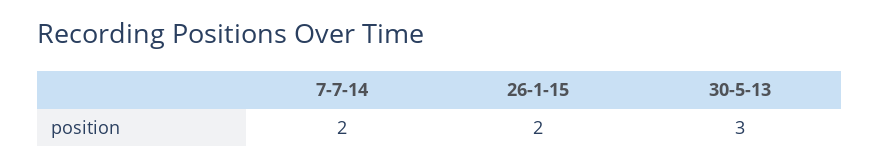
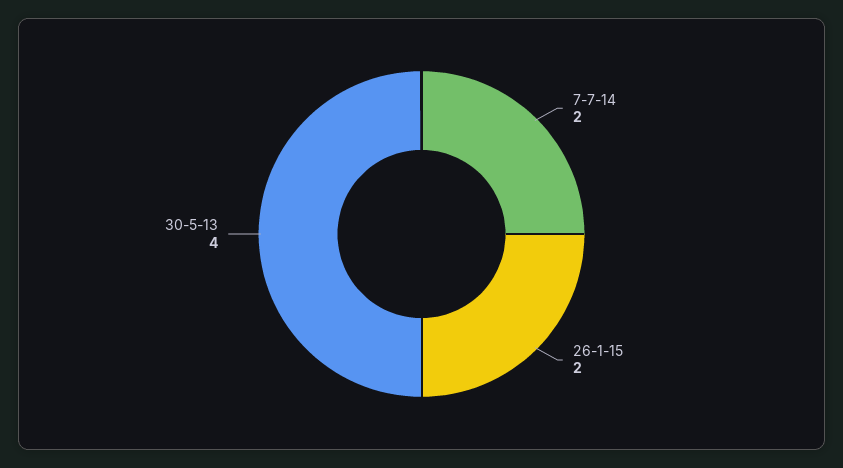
  {
    "7-7-14": 2,
    "26-1-15": 2,
-   "30-5-13": 3
+   "30-5-13": 4
  }

